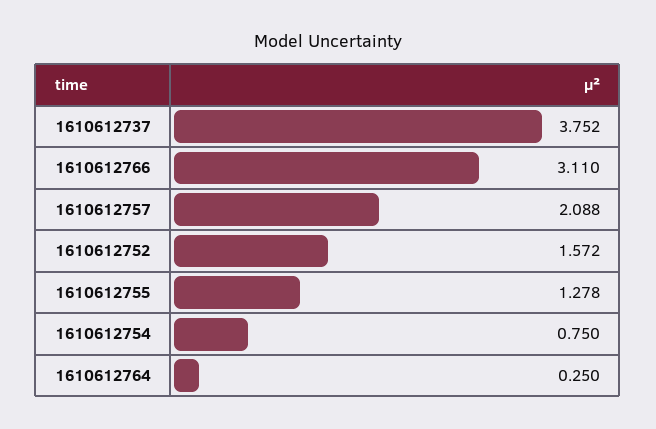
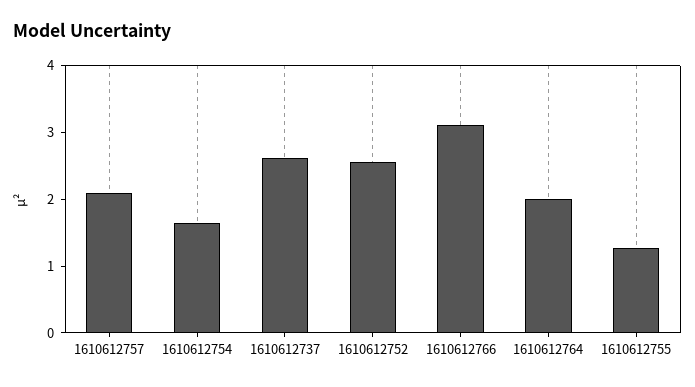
  {
-   "1610612737": 3.752,
+   "1610612737": 2.6,
    "1610612766": 3.11,
    "1610612757": 2.088,
-   "1610612752": 1.572,
+   "1610612752": 2.6,
    "1610612755": 1.278,
-   "1610612754": 0.75,
+   "1610612754": 1.6,
-   "1610612764": 0.25
+   "1610612764": 2
  }

